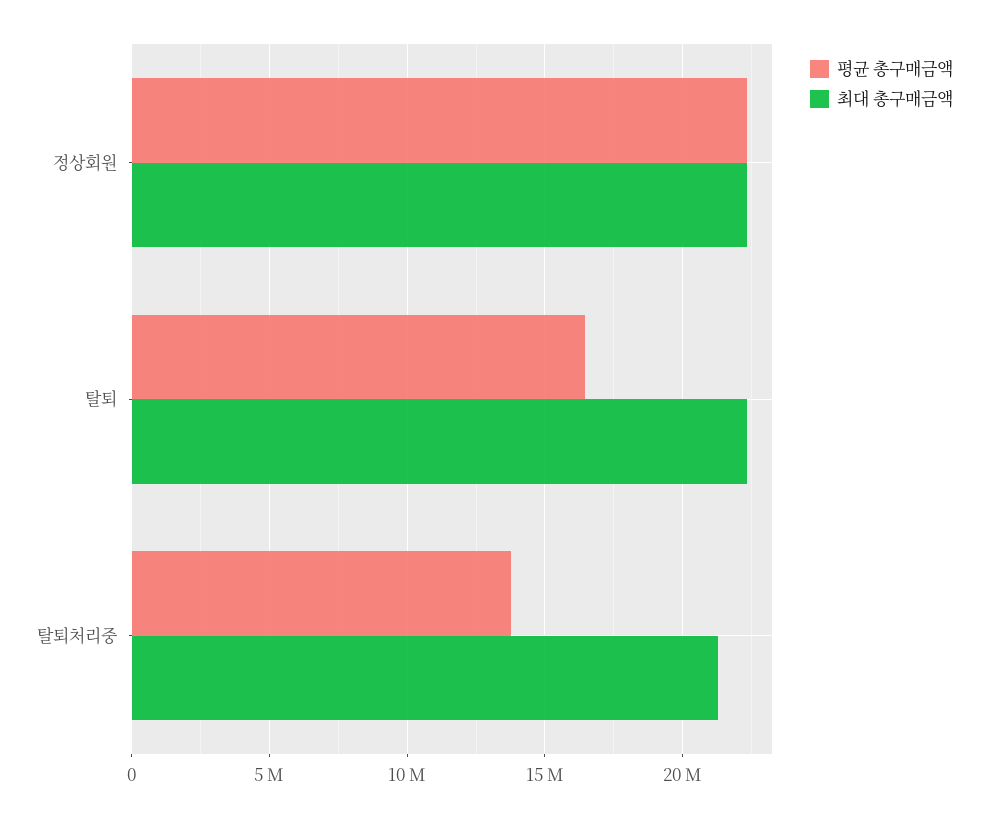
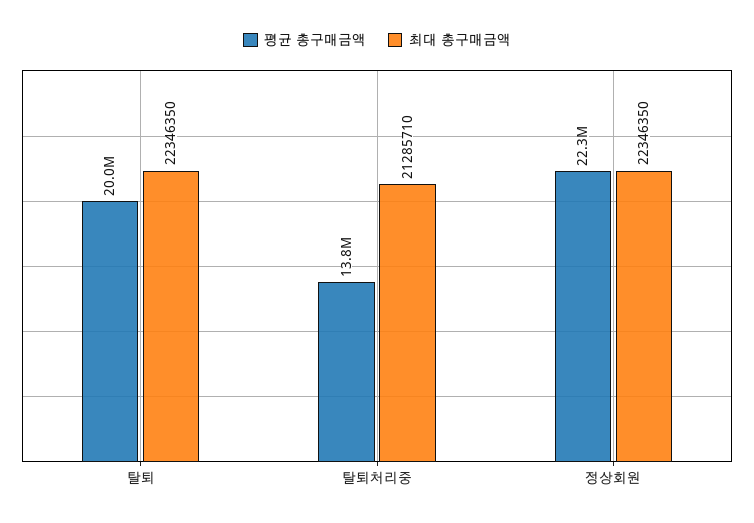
  {
    "평균 총구매금액": {
      "정상회원": 22300000,
-     "탈퇴": 16500000,
+     "탈퇴": 20000000,
      "탈퇴처리중": 13800000
    },
    "최대 총구매금액": {
      "정상회원": 22346350,
      "탈퇴": 22346350,
      "탈퇴처리중": 21285710
    }
  }

